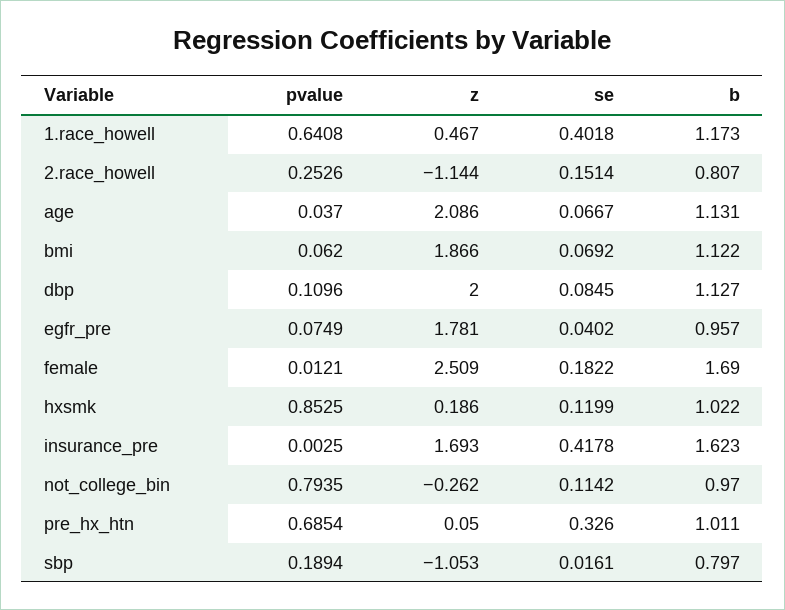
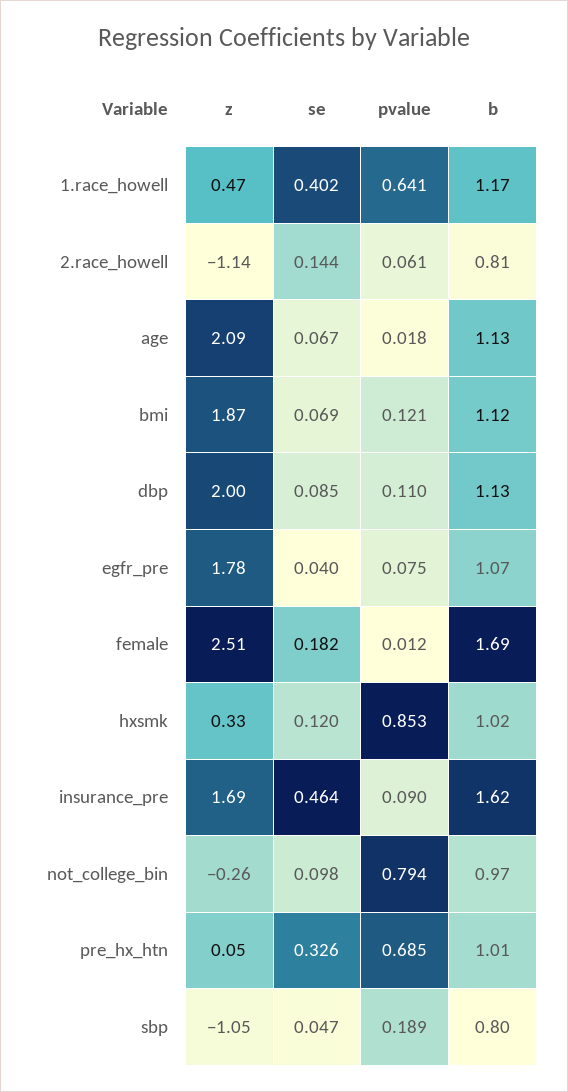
  {
    "pvalue": {
      "1.race_howell": 0.6408,
-     "2.race_howell": 0.2526,
+     "2.race_howell": 0.061,
-     "age": 0.037,
+     "age": 0.018,
-     "bmi": 0.062,
+     "bmi": 0.121,
      "dbp": 0.1096,
      "egfr_pre": 0.0749,
      "female": 0.0121,
      "hxsmk": 0.8525,
-     "insurance_pre": 0.0025,
+     "insurance_pre": 0.09,
      "not_college_bin": 0.7935,
      "pre_hx_htn": 0.6854,
      "sbp": 0.1894
    },
    "z": {
      "1.race_howell": 0.467,
      "2.race_howell": -1.144,
      "age": 2.086,
      "bmi": 1.866,
      "dbp": 2,
      "egfr_pre": 1.781,
      "female": 2.509,
-     "hxsmk": 0.186,
+     "hxsmk": 0.33,
      "insurance_pre": 1.693,
      "not_college_bin": -0.262,
      "pre_hx_htn": 0.05,
      "sbp": -1.053
    },
    "se": {
      "1.race_howell": 0.4018,
-     "2.race_howell": 0.1514,
+     "2.race_howell": 0.144,
      "age": 0.0667,
      "bmi": 0.0692,
      "dbp": 0.0845,
      "egfr_pre": 0.0402,
      "female": 0.1822,
      "hxsmk": 0.1199,
-     "insurance_pre": 0.4178,
+     "insurance_pre": 0.464,
-     "not_college_bin": 0.1142,
+     "not_college_bin": 0.098,
      "pre_hx_htn": 0.326,
-     "sbp": 0.0161
+     "sbp": 0.047
    },
    "b": {
      "1.race_howell": 1.173,
      "2.race_howell": 0.807,
      "age": 1.131,
      "bmi": 1.122,
      "dbp": 1.127,
-     "egfr_pre": 0.957,
+     "egfr_pre": 1.07,
      "female": 1.69,
      "hxsmk": 1.022,
      "insurance_pre": 1.623,
      "not_college_bin": 0.97,
      "pre_hx_htn": 1.011,
      "sbp": 0.797
    }
  }

